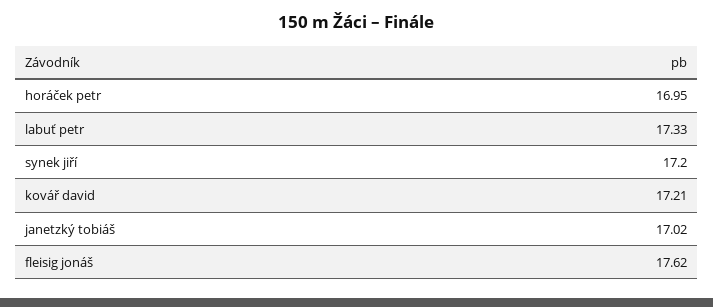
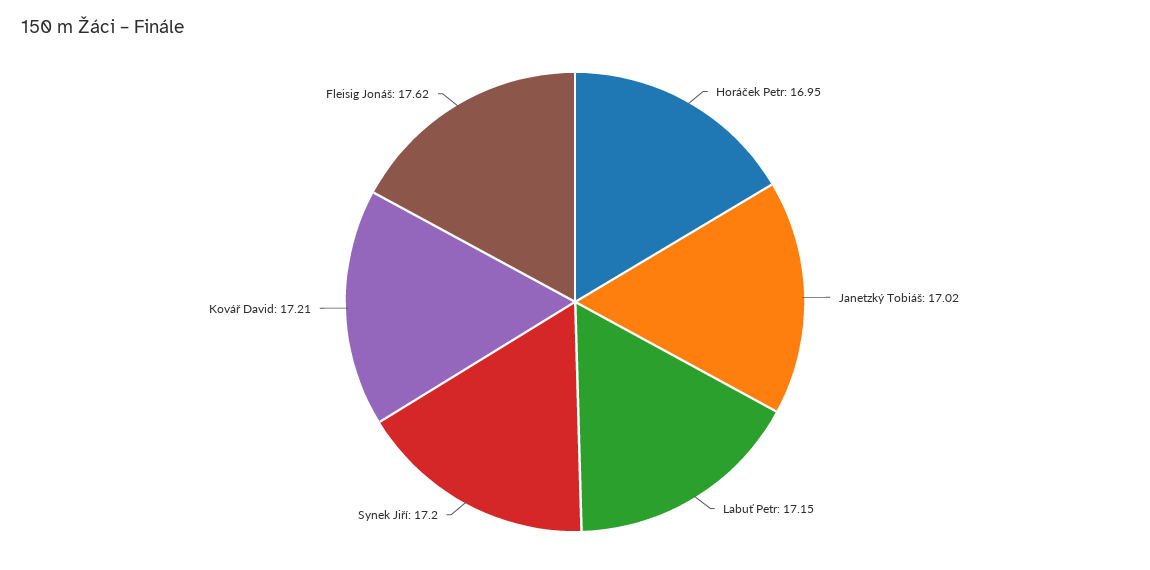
  {
    "horáček petr": 16.95,
-   "labuť petr": 17.33,
+   "labuť petr": 17.15,
    "synek jiří": 17.2,
    "kovář david": 17.21,
    "janetzký tobiáš": 17.02,
    "fleisig jonáš": 17.62
  }

